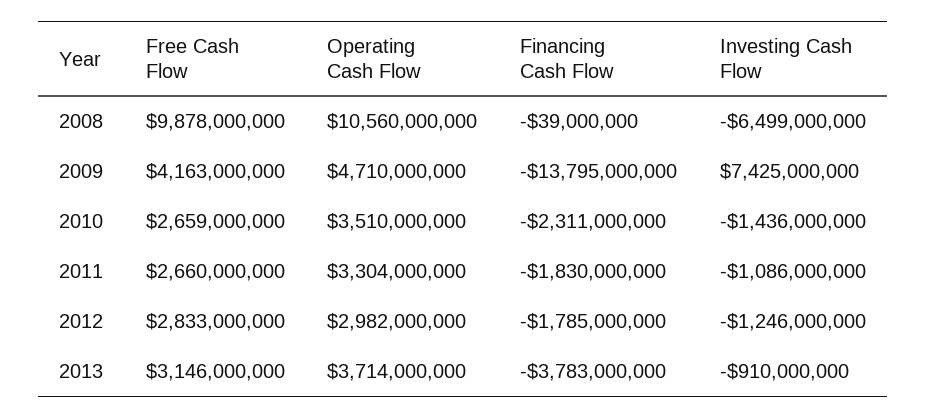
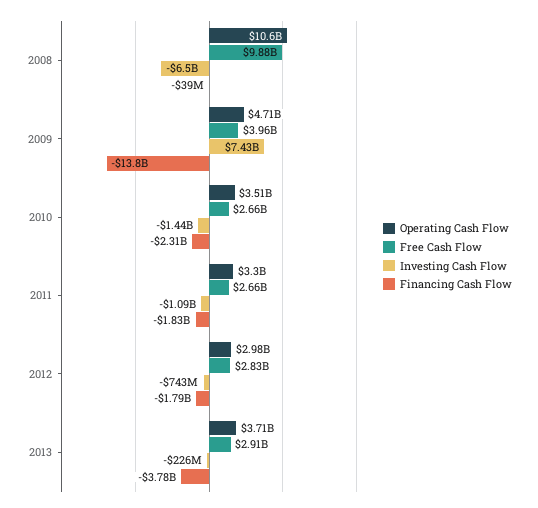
  {
    "Free Cash Flow": {
      "2008": 9878000000,
-     "2009": 4163000000,
+     "2009": 3960000000,
      "2010": 2659000000,
      "2011": 2660000000,
      "2012": 2833000000,
-     "2013": 3146000000
+     "2013": 2910000000
    },
    "Operating Cash Flow": {
      "2008": 10560000000,
      "2009": 4710000000,
      "2010": 3510000000,
      "2011": 3304000000,
      "2012": 2982000000,
      "2013": 3714000000
    },
    "Financing Cash Flow": {
      "2008": -39000000,
      "2009": -13795000000,
      "2010": -2311000000,
      "2011": -1830000000,
      "2012": -1785000000,
      "2013": -3783000000
    },
    "Investing Cash Flow": {
      "2008": -6499000000,
      "2009": 7425000000,
      "2010": -1436000000,
      "2011": -1086000000,
-     "2012": -1246000000,
+     "2012": -743000000,
-     "2013": -910000000
+     "2013": -226000000
    }
  }

